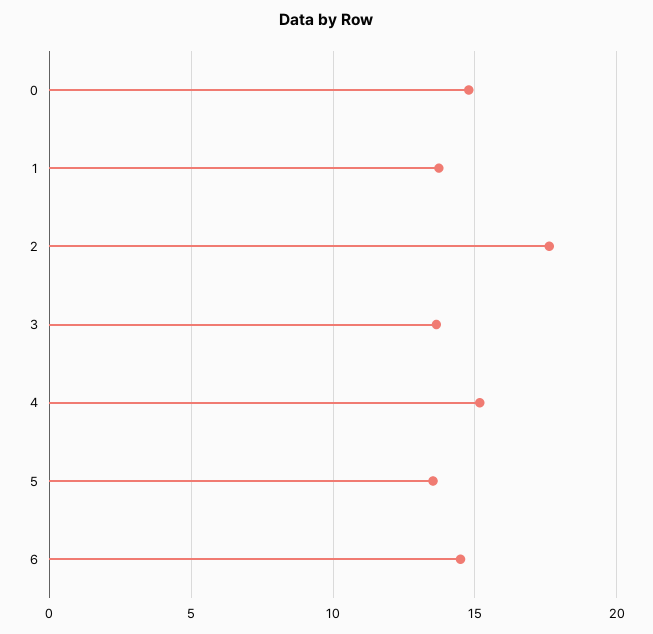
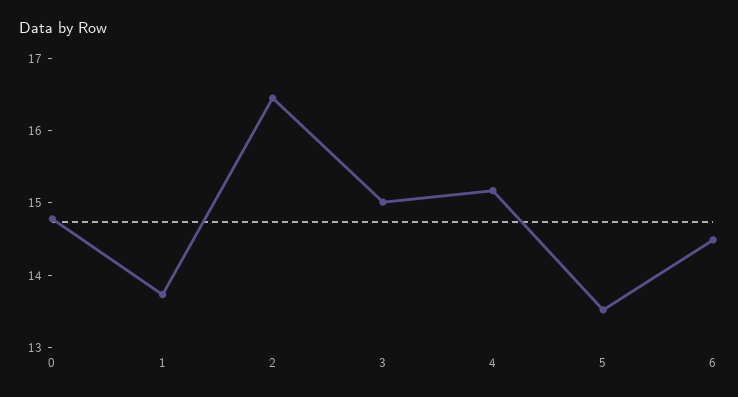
  {
    "0": 14.8,
    "1": 13.8,
-   "2": 17.5,
+   "2": 16.4,
-   "3": 13.5,
+   "3": 15,
    "4": 15.2,
    "5": 13.6,
    "6": 14.4
  }

